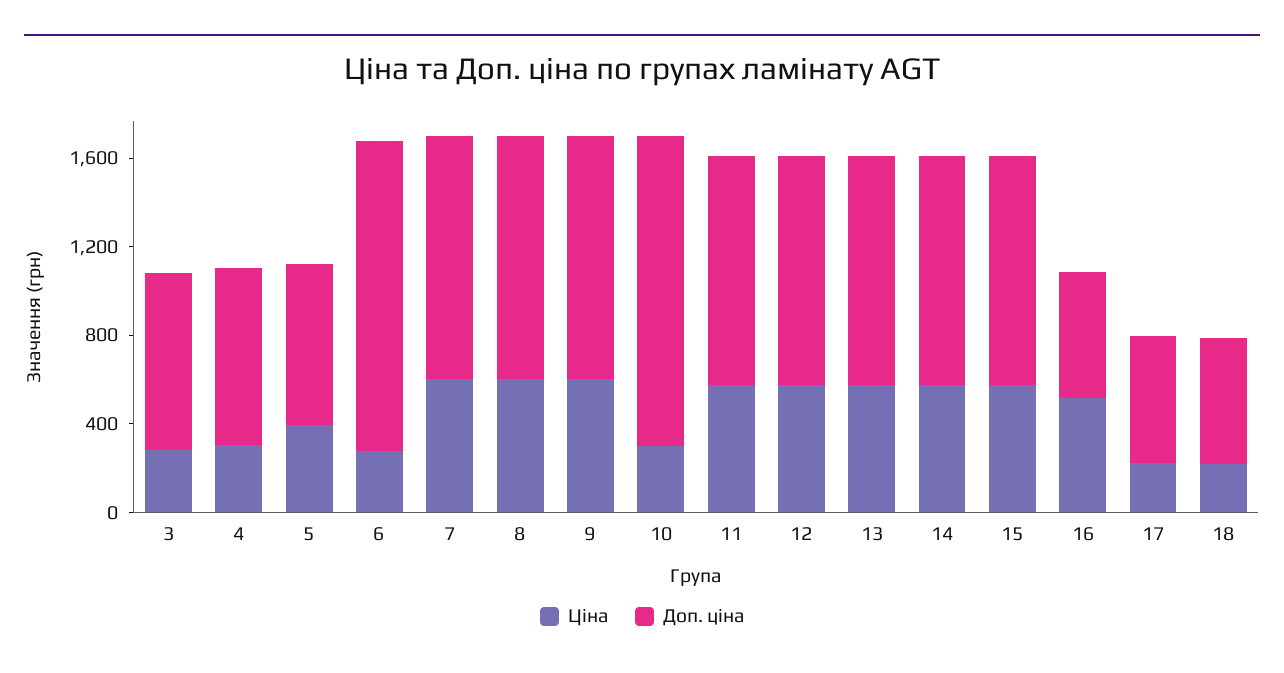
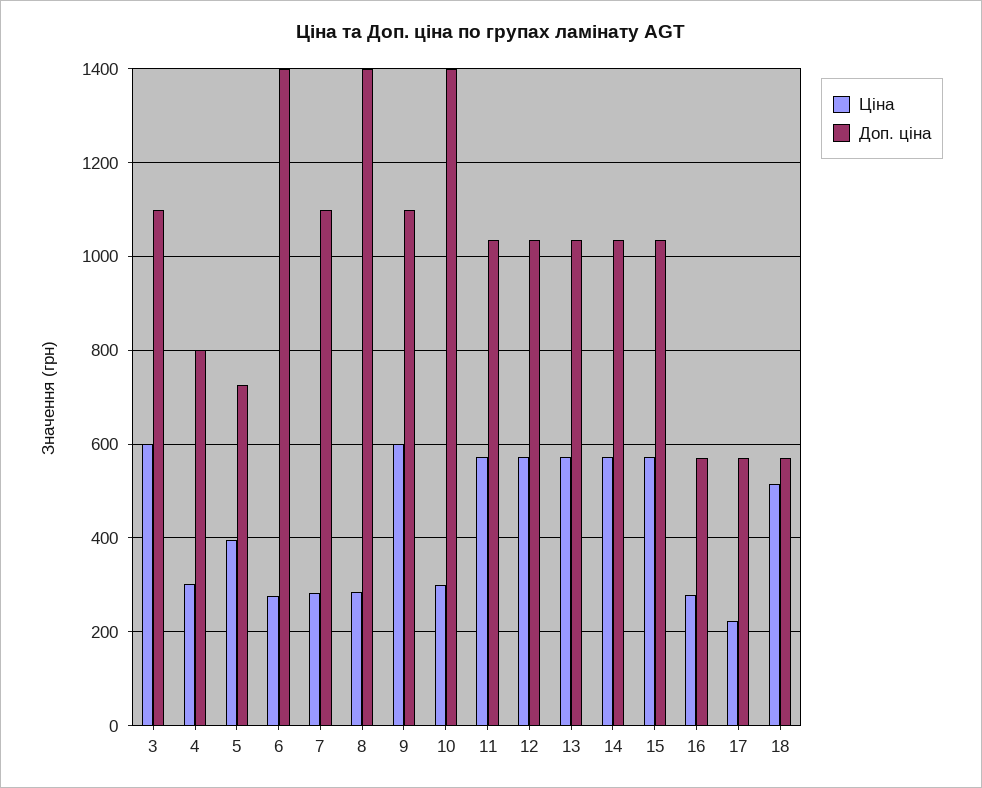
  {
    "Ціна": {
-     "3": 300,
+     "3": 600,
      "4": 300,
      "5": 400,
      "6": 280,
-     "7": 600,
+     "7": 280,
-     "8": 600,
+     "8": 280,
      "9": 600,
      "10": 300,
      "11": 580,
      "12": 580,
      "13": 580,
      "14": 580,
      "15": 580,
-     "16": 500,
+     "16": 280,
      "17": 220,
-     "18": 200
+     "18": 520
    },
    "Доп. ціна": {
-     "3": 800,
+     "3": 1100,
      "4": 800,
      "5": 720,
      "6": 1400,
      "7": 1100,
-     "8": 1100,
+     "8": 1400,
      "9": 1100,
      "10": 1400,
      "11": 1040,
      "12": 1040,
      "13": 1040,
      "14": 1040,
      "15": 1040,
      "16": 580,
      "17": 580,
      "18": 580
    }
  }

